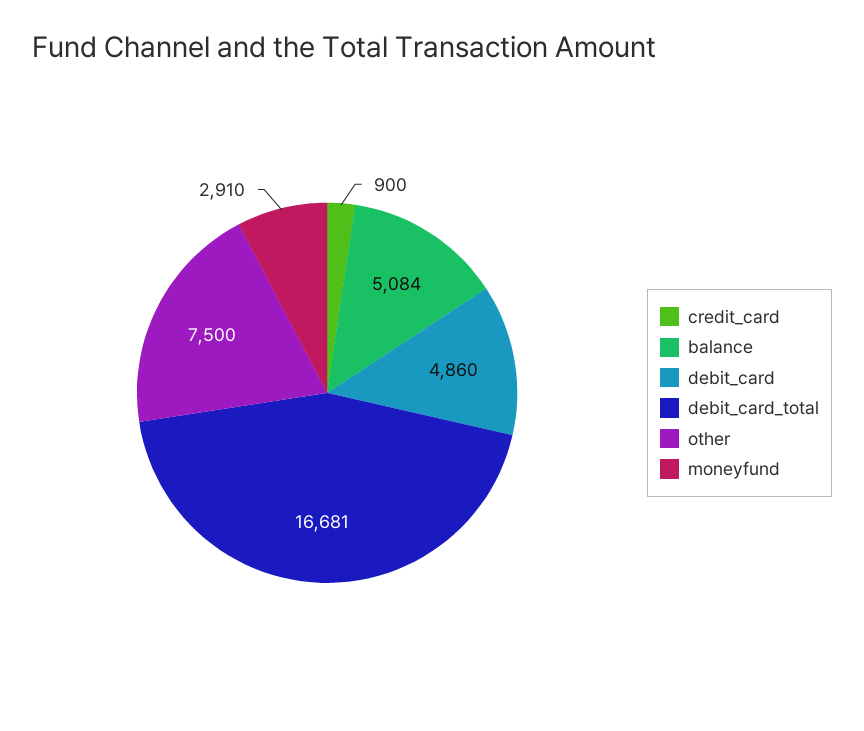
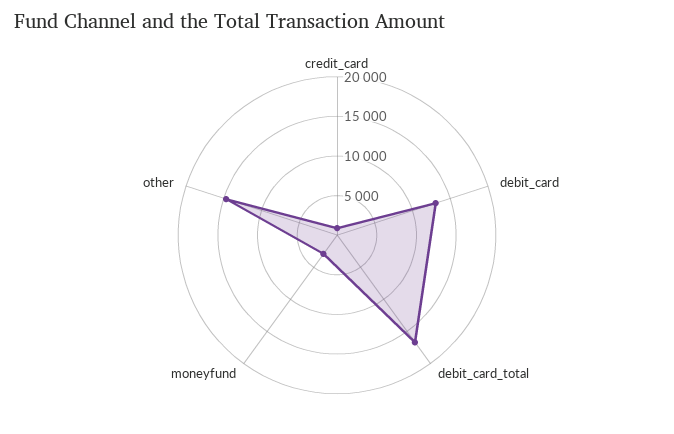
  {
    "credit_card": 900,
-   "balance": 5084,
-   "debit_card": 4860,
+   "debit_card": 12500,
    "debit_card_total": 16681,
-   "other": 7500,
+   "other": 15000,
    "moneyfund": 2910
  }

